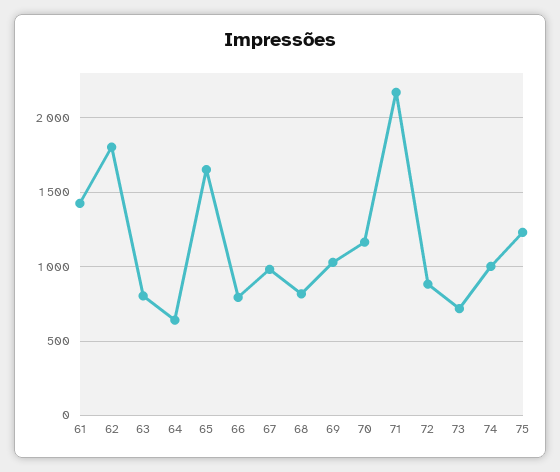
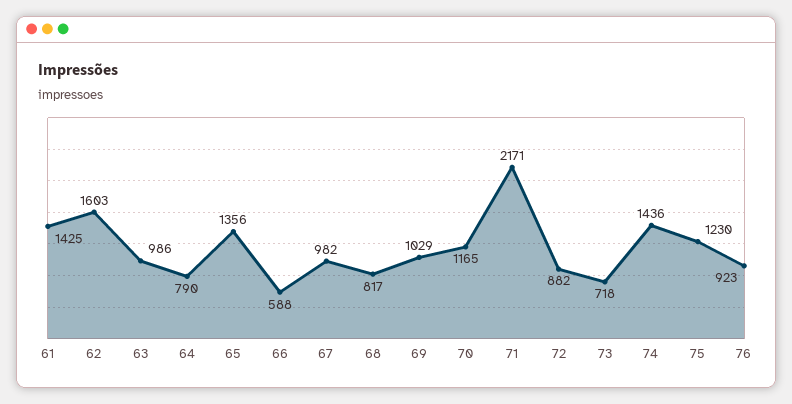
  {
    "61": 1425,
-   "62": 1800,
+   "62": 1603,
-   "63": 800,
+   "63": 986,
-   "64": 650,
+   "64": 790,
-   "65": 1650,
+   "65": 1356,
-   "66": 800,
+   "66": 588,
    "67": 982,
    "68": 817,
    "69": 1029,
    "70": 1165,
    "71": 2171,
    "72": 882,
    "73": 718,
-   "74": 1000,
+   "74": 1436,
-   "75": 1230
+   "75": 1230,
+   "76": 923
  }

